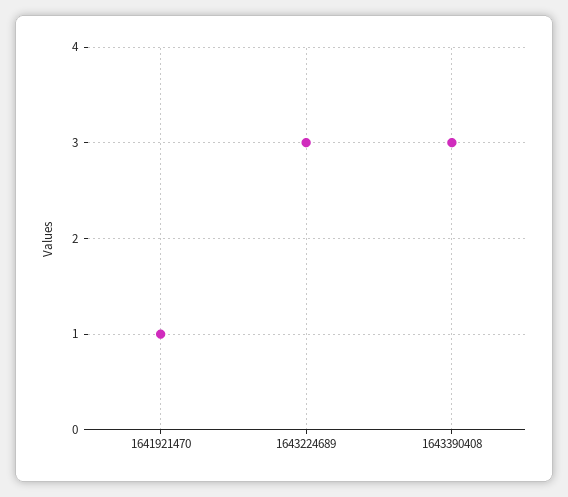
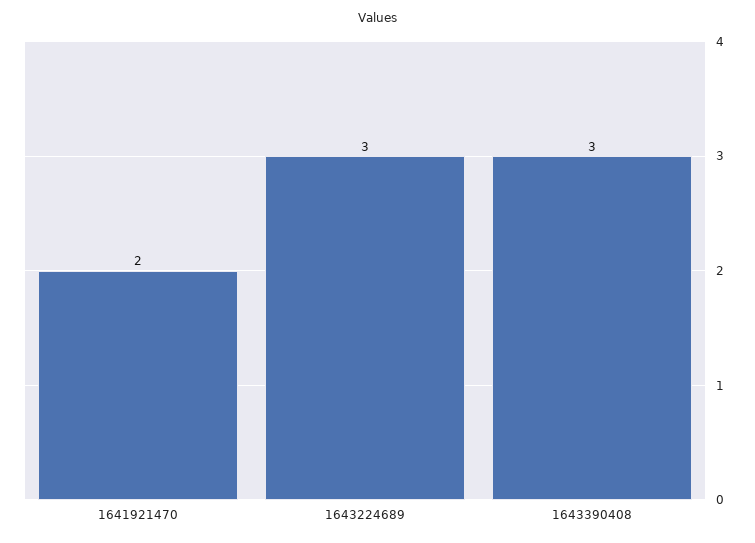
  {
-   "1641921470": 1,
+   "1641921470": 2,
    "1643224689": 3,
    "1643390408": 3
  }

